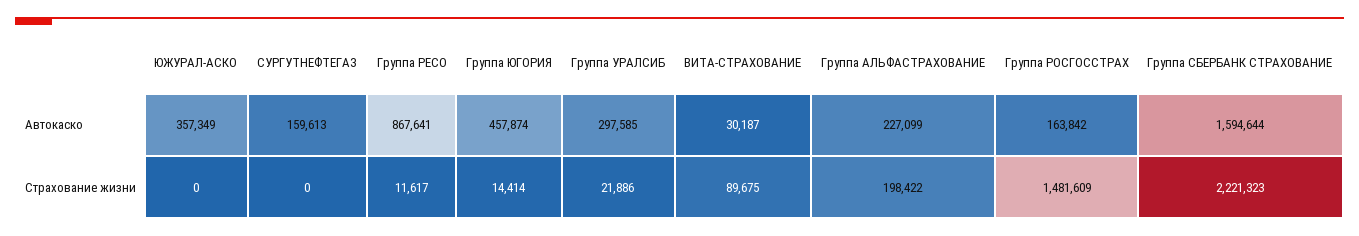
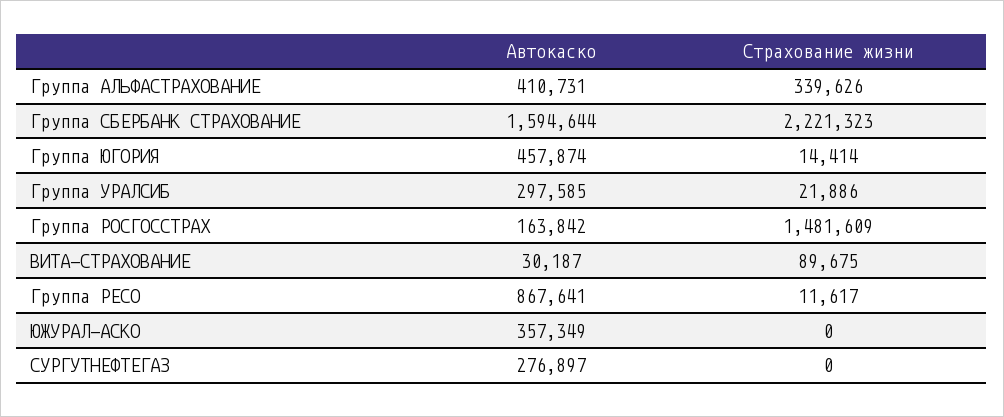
  {
    "ЮЖУРАЛ-АСКО": {
      "Автокаско": 357349,
      "Страхование жизни": 0
    },
    "СУРГУТНЕФТЕГАЗ": {
-     "Автокаско": 159613,
+     "Автокаско": 276897,
      "Страхование жизни": 0
    },
    "Группа РЕСО": {
      "Автокаско": 867641,
      "Страхование жизни": 11617
    },
    "Группа ЮГОРИЯ": {
      "Автокаско": 457874,
      "Страхование жизни": 14414
    },
    "Группа УРАЛСИБ": {
      "Автокаско": 297585,
      "Страхование жизни": 21886
    },
    "ВИТА-СТРАХОВАНИЕ": {
      "Автокаско": 30187,
      "Страхование жизни": 89675
    },
    "Группа АЛЬФАСТРАХОВАНИЕ": {
-     "Автокаско": 227099,
+     "Автокаско": 410731,
-     "Страхование жизни": 198422
+     "Страхование жизни": 339626
    },
    "Группа РОСГОССТРАХ": {
      "Автокаско": 163842,
      "Страхование жизни": 1481609
    },
    "Группа СБЕРБАНК СТРАХОВАНИЕ": {
      "Автокаско": 1594644,
      "Страхование жизни": 2221323
    }
  }

